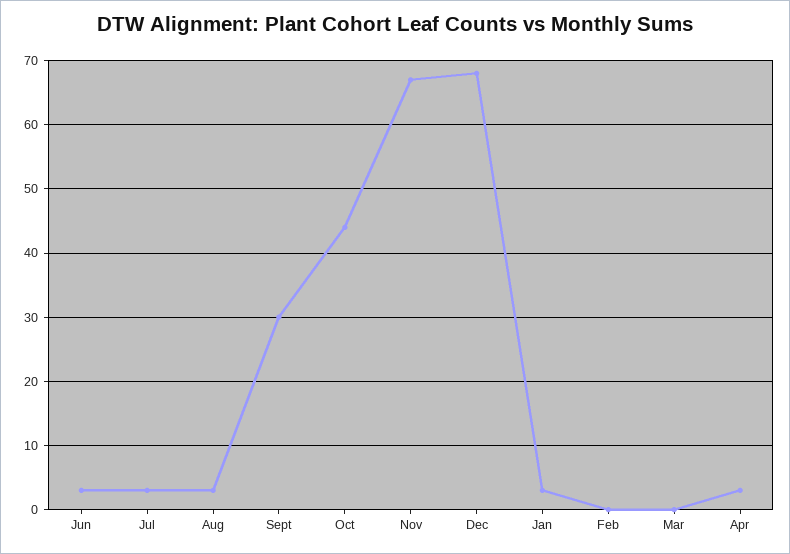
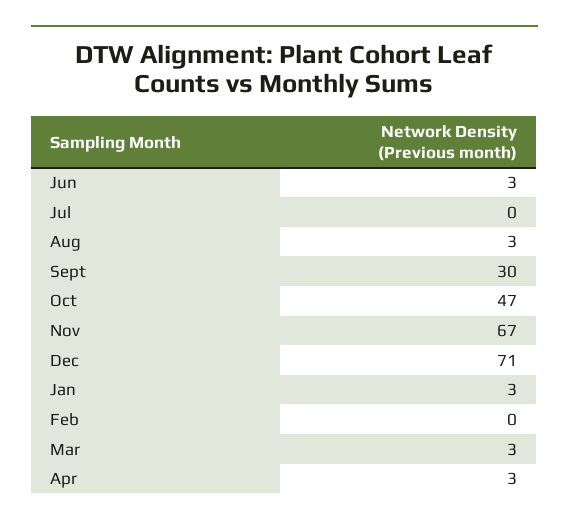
  {
    "Jun": 3,
-   "Jul": 3,
+   "Jul": 0,
    "Aug": 3,
    "Sept": 30,
-   "Oct": 44,
+   "Oct": 47,
    "Nov": 67,
-   "Dec": 68,
+   "Dec": 71,
    "Jan": 3,
    "Feb": 0,
-   "Mar": 0,
+   "Mar": 3,
    "Apr": 3
  }

